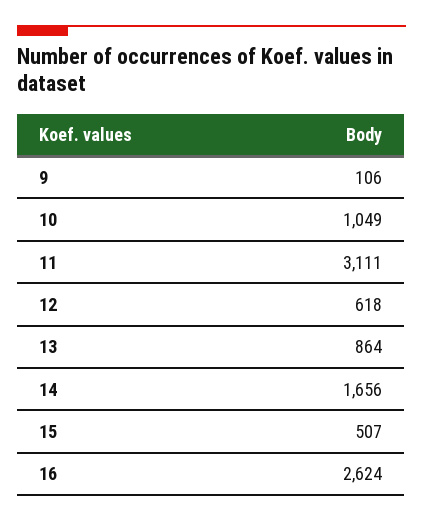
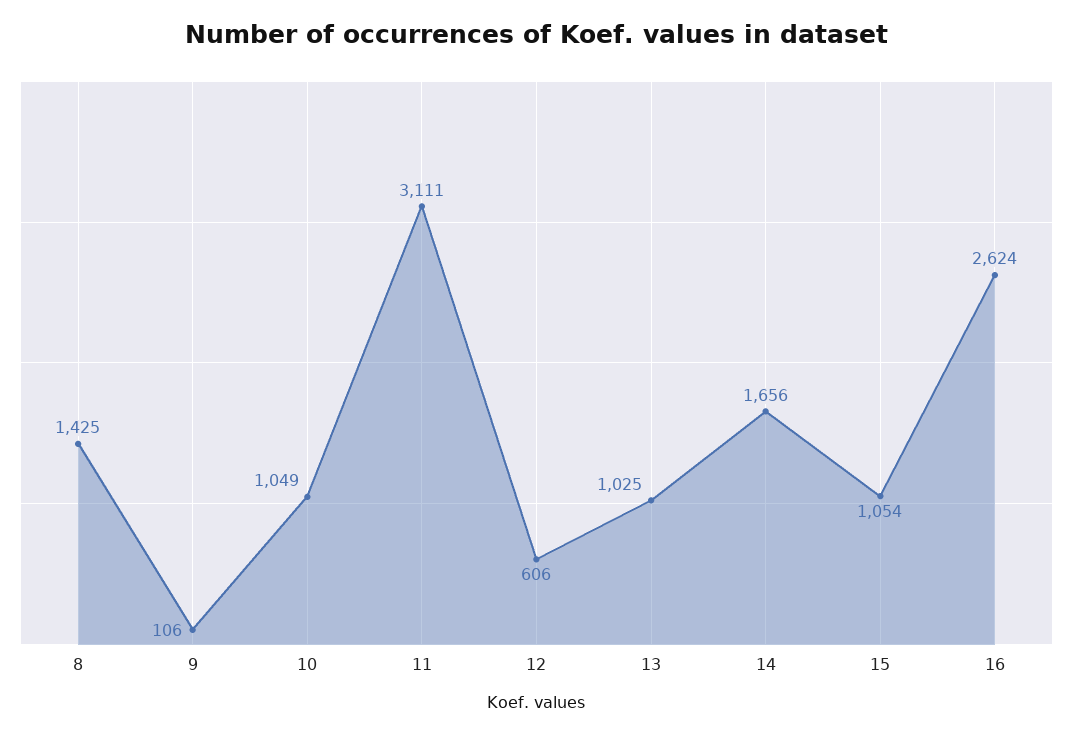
  {
    "9": 106,
    "10": 1049,
    "11": 3111,
-   "12": 618,
+   "12": 606,
-   "13": 864,
+   "13": 1025,
    "14": 1656,
-   "15": 507,
+   "15": 1054,
-   "16": 2624
+   "16": 2624,
+   "8": 1425
  }

